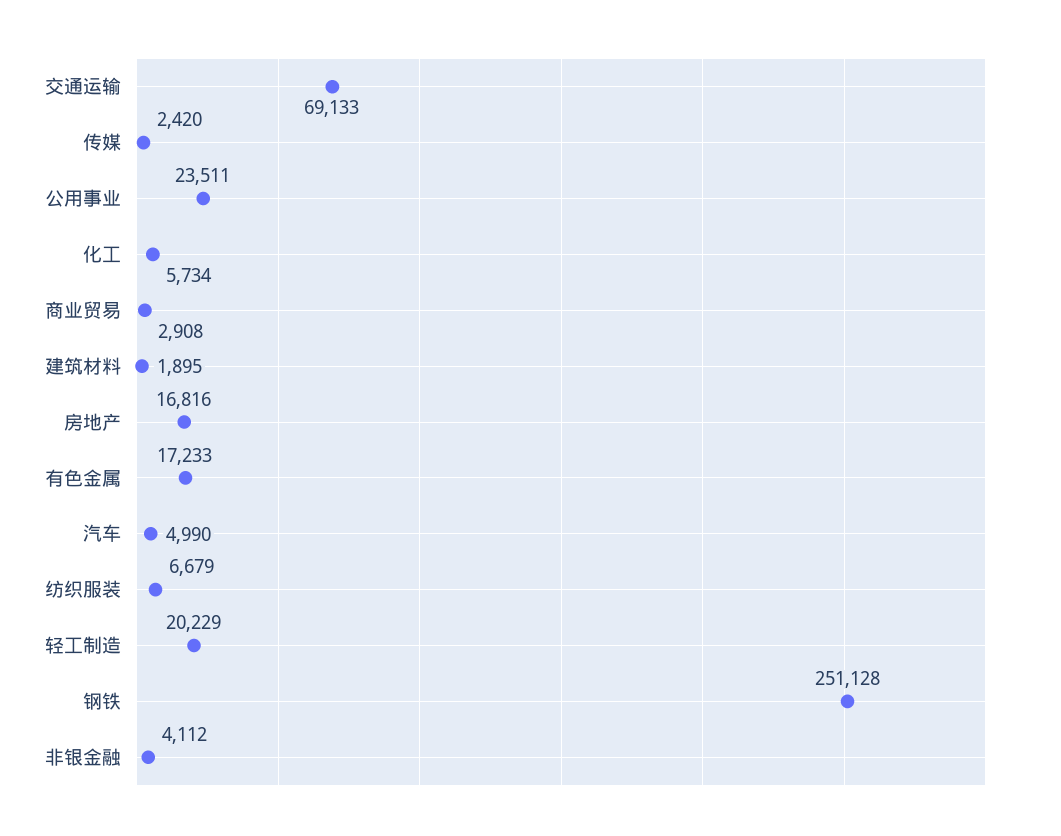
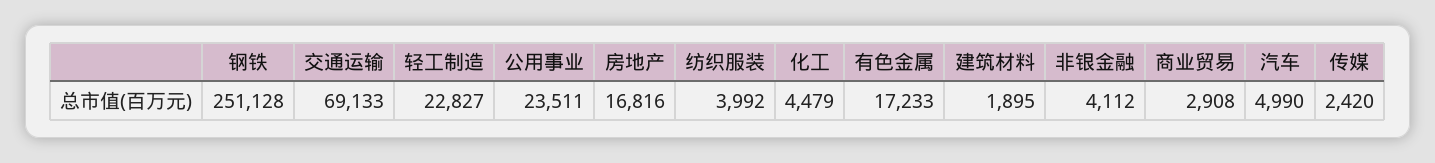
  {
    "交通运输": 69133,
    "传媒": 2420,
    "公用事业": 23511,
-   "化工": 5734,
+   "化工": 4479,
    "商业贸易": 2908,
    "建筑材料": 1895,
    "房地产": 16816,
    "有色金属": 17233,
    "汽车": 4990,
-   "纺织服装": 6679,
+   "纺织服装": 3992,
-   "轻工制造": 20229,
+   "轻工制造": 22827,
    "钢铁": 251128,
    "非银金融": 4112
  }

